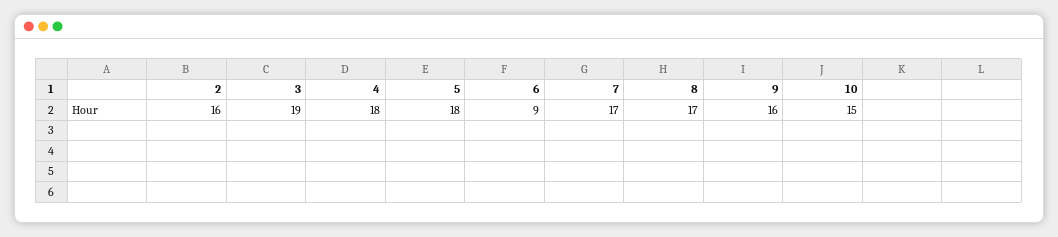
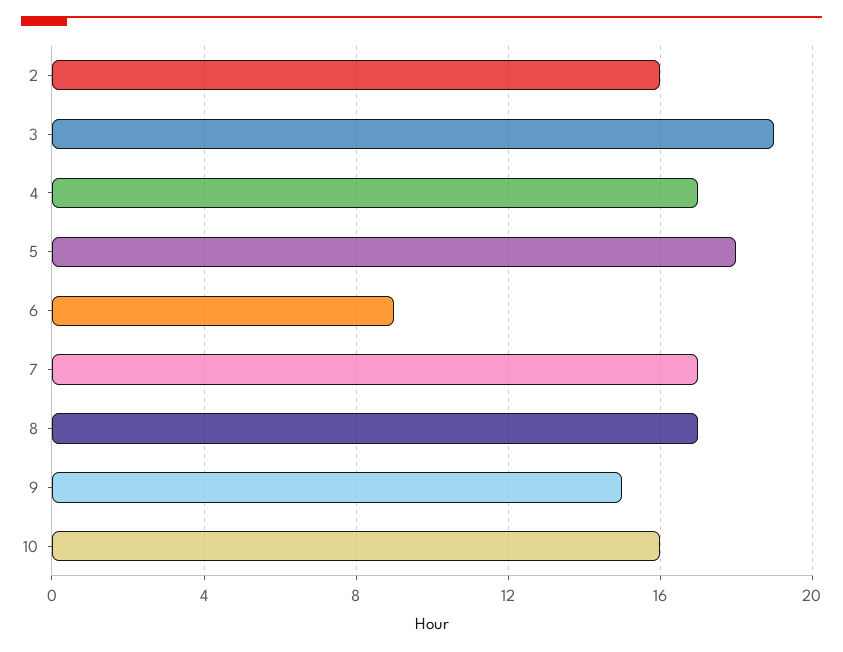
  {
    "2": 16,
    "3": 19,
-   "4": 18,
+   "4": 17,
    "5": 18,
    "6": 9,
    "7": 17,
    "8": 17,
-   "9": 16,
+   "9": 15,
-   "10": 15
+   "10": 16
  }

